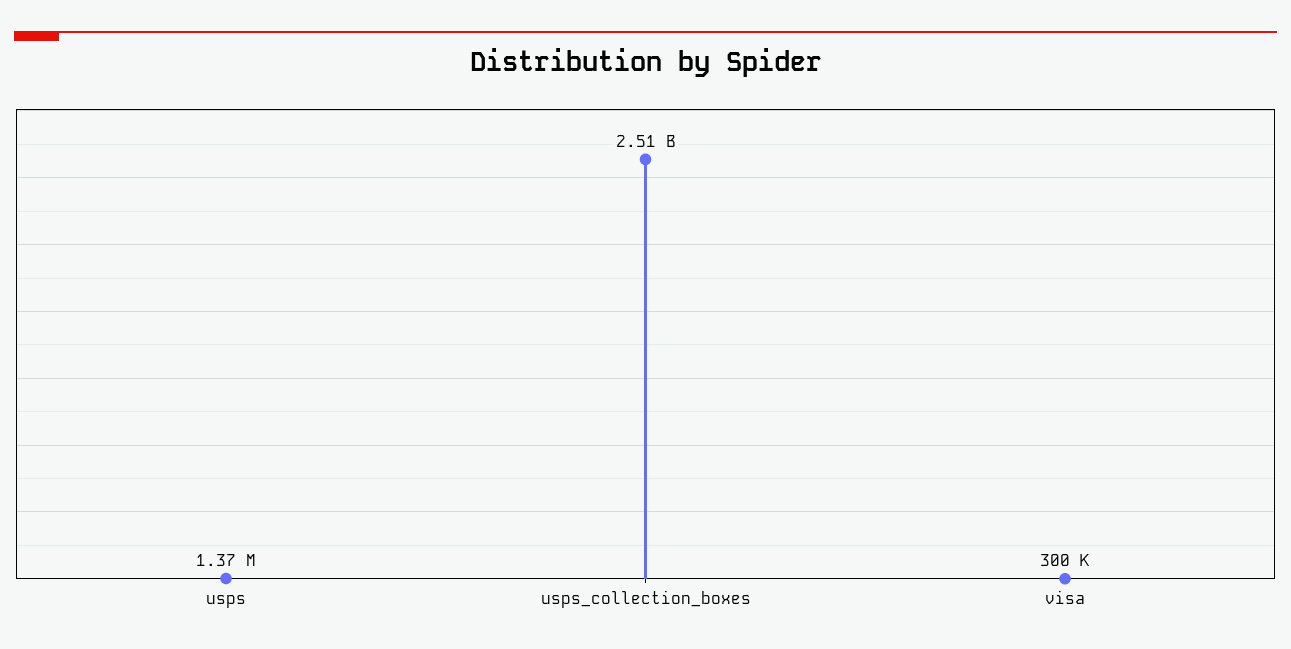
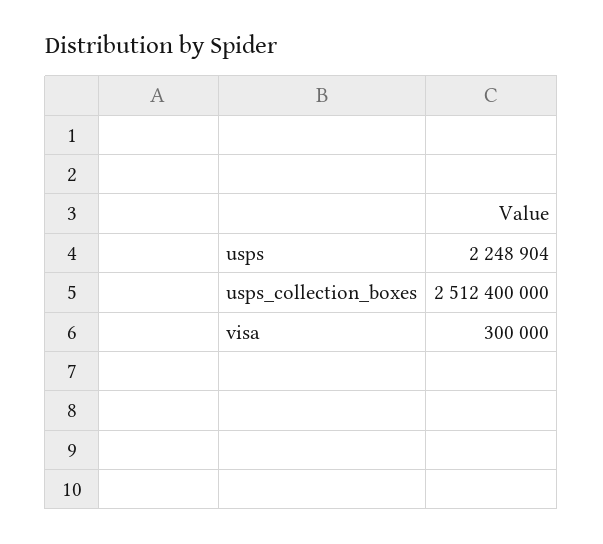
  {
-   "usps": 1370000,
+   "usps": 2248904,
    "usps_collection_boxes": 2512400000,
    "visa": 300000
  }

